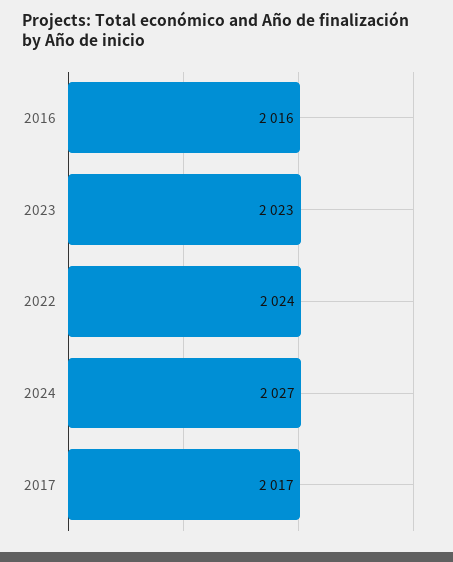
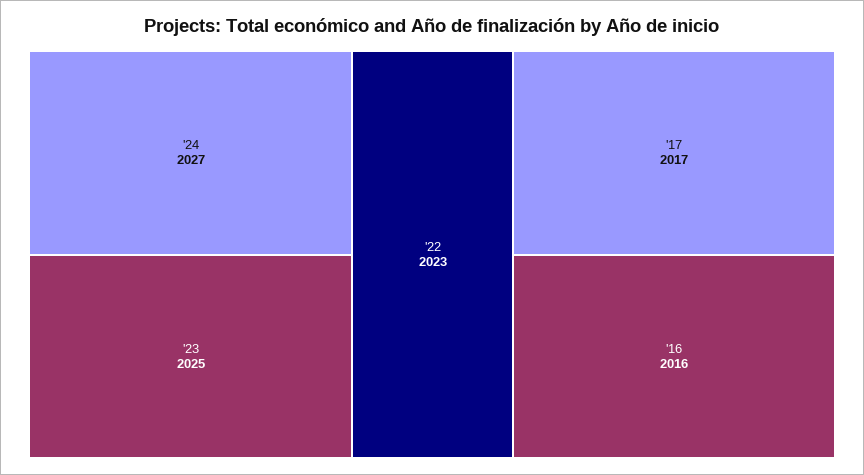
  {
    "2016": 2016,
-   "2023": 2023,
+   "2023": 2025,
-   "2022": 2024,
+   "2022": 2023,
    "2024": 2027,
    "2017": 2017
  }

